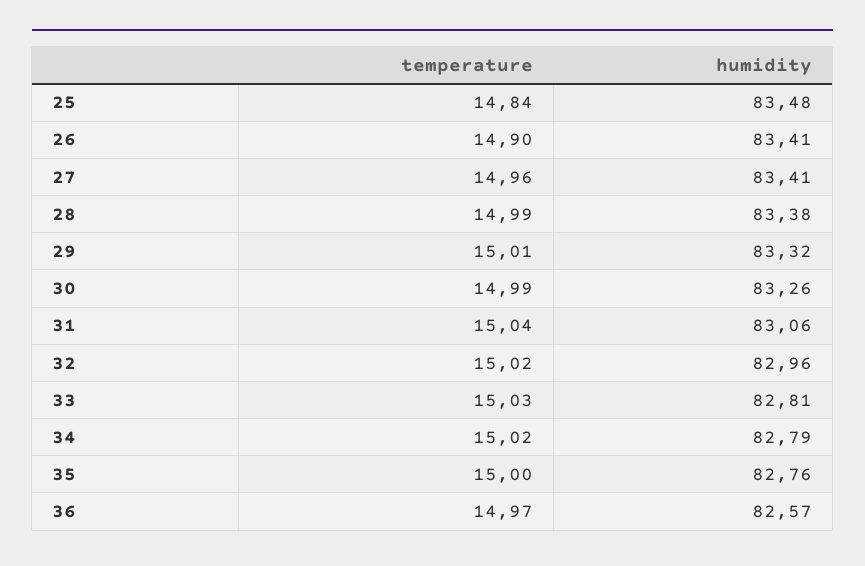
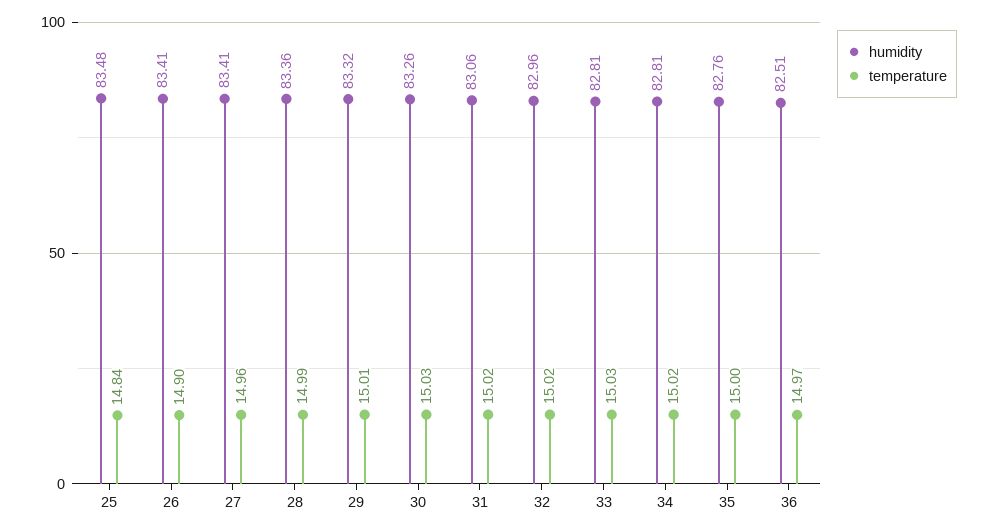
  {
    "temperature": {
      "25": 14.84,
      "26": 14.9,
      "27": 14.96,
      "28": 14.99,
      "29": 15.01,
-     "30": 14.99,
+     "30": 15.03,
-     "31": 15.04,
+     "31": 15.02,
      "32": 15.02,
      "33": 15.03,
      "34": 15.02,
      "35": 15,
      "36": 14.97
    },
    "humidity": {
      "25": 83.48,
      "26": 83.41,
      "27": 83.41,
-     "28": 83.38,
+     "28": 83.36,
      "29": 83.32,
      "30": 83.26,
      "31": 83.06,
      "32": 82.96,
      "33": 82.81,
-     "34": 82.79,
+     "34": 82.81,
      "35": 82.76,
-     "36": 82.57
+     "36": 82.51
    }
  }

